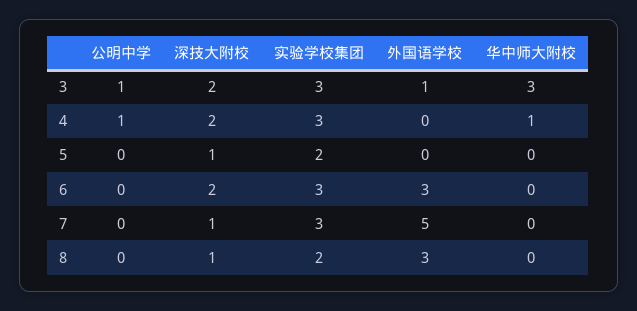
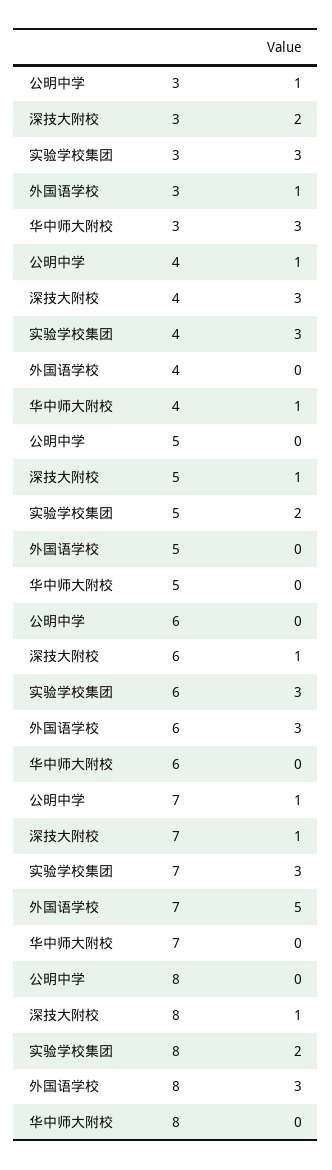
  {
    "公明中学": {
      "3": 1,
      "4": 1,
      "5": 0,
      "6": 0,
-     "7": 0,
+     "7": 1,
      "8": 0
    },
    "深技大附校": {
      "3": 2,
-     "4": 2,
+     "4": 3,
      "5": 1,
-     "6": 2,
+     "6": 1,
      "7": 1,
      "8": 1
    },
    "实验学校集团": {
      "3": 3,
      "4": 3,
      "5": 2,
      "6": 3,
      "7": 3,
      "8": 2
    },
    "外国语学校": {
      "3": 1,
      "4": 0,
      "5": 0,
      "6": 3,
      "7": 5,
      "8": 3
    },
    "华中师大附校": {
      "3": 3,
      "4": 1,
      "5": 0,
      "6": 0,
      "7": 0,
      "8": 0
    }
  }

